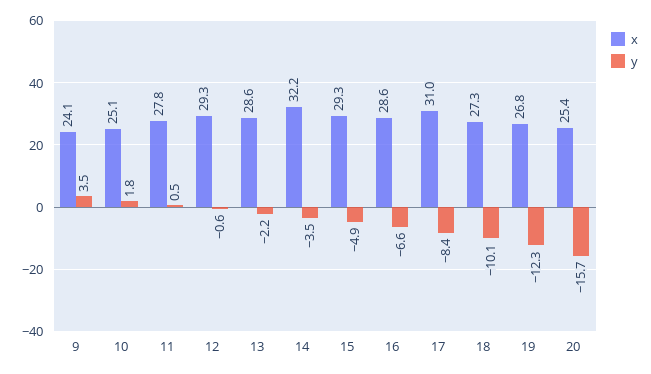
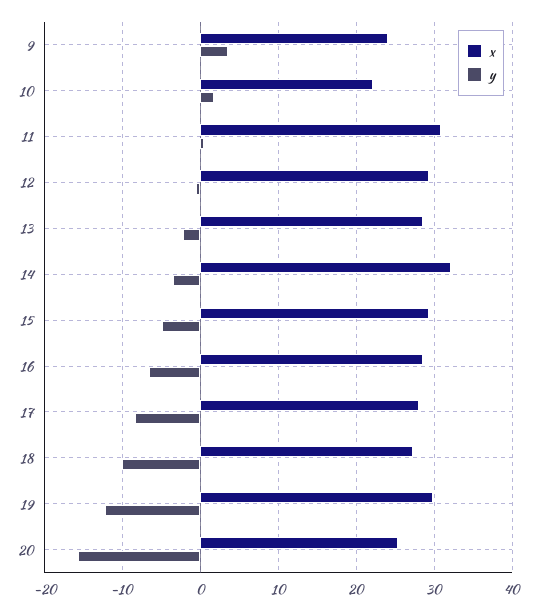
  {
    "x": {
      "9": 24.1,
-     "10": 25.1,
+     "10": 22,
-     "11": 27.8,
+     "11": 31,
      "12": 29.3,
      "13": 28.6,
      "14": 32.2,
      "15": 29.3,
      "16": 28.6,
-     "17": 31,
+     "17": 28,
      "18": 27.3,
-     "19": 26.8,
+     "19": 30,
      "20": 25.4
    },
    "y": {
      "9": 3.5,
      "10": 1.8,
      "11": 0.5,
      "12": -0.6,
      "13": -2.2,
      "14": -3.5,
      "15": -4.9,
      "16": -6.6,
      "17": -8.4,
      "18": -10.1,
      "19": -12.3,
      "20": -15.7
    }
  }

